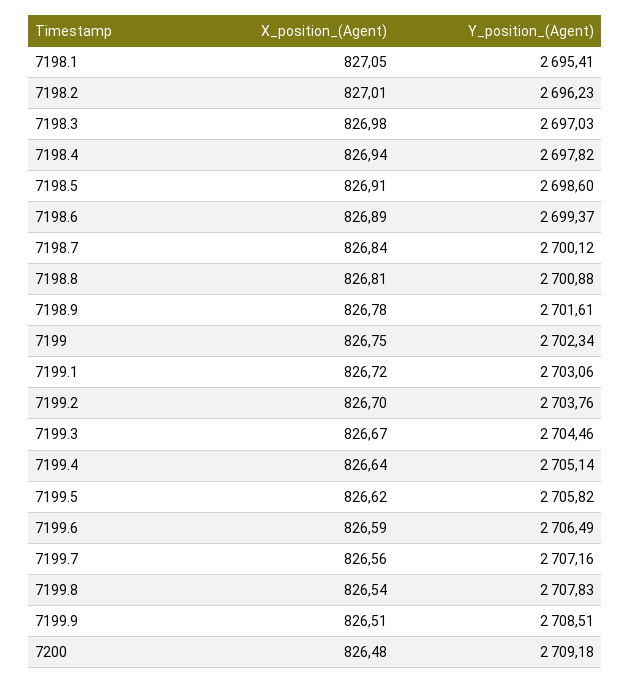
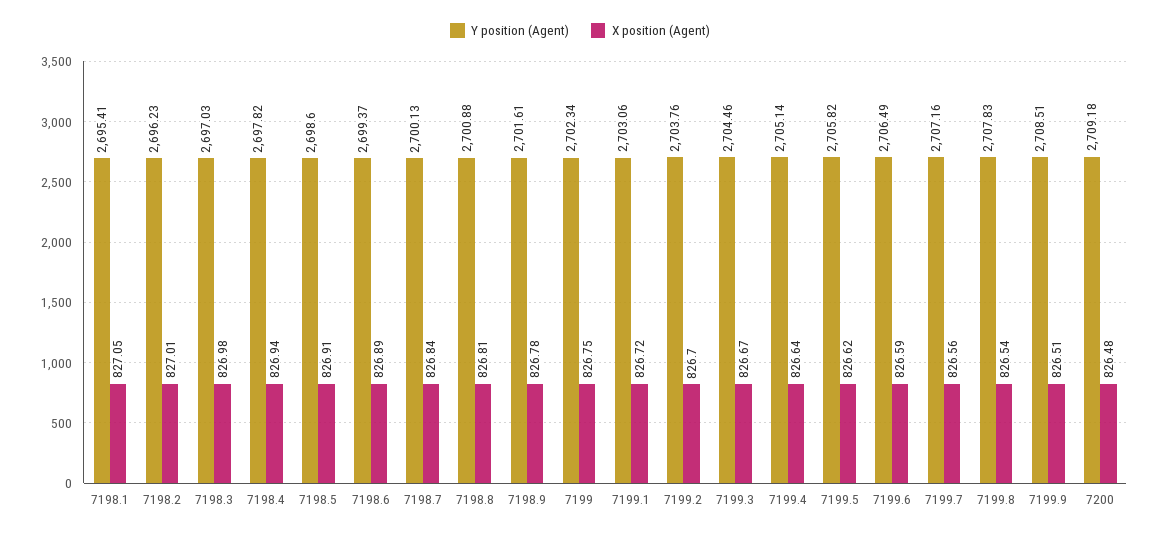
  {
    "X_position_(Agent)": {
      "7198.1": 827.05,
      "7198.2": 827.01,
      "7198.3": 826.98,
      "7198.4": 826.94,
      "7198.5": 826.91,
      "7198.6": 826.89,
      "7198.7": 826.84,
      "7198.8": 826.81,
      "7198.9": 826.78,
      "7199": 826.75,
      "7199.1": 826.72,
      "7199.2": 826.7,
      "7199.3": 826.67,
      "7199.4": 826.64,
      "7199.5": 826.62,
      "7199.6": 826.59,
      "7199.7": 826.56,
      "7199.8": 826.54,
      "7199.9": 826.51,
      "7200": 826.48
    },
    "Y_position_(Agent)": {
      "7198.1": 2695.41,
      "7198.2": 2696.23,
      "7198.3": 2697.03,
      "7198.4": 2697.82,
      "7198.5": 2698.6,
      "7198.6": 2699.37,
-     "7198.7": 2700.12,
+     "7198.7": 2700.13,
      "7198.8": 2700.88,
      "7198.9": 2701.61,
      "7199": 2702.34,
      "7199.1": 2703.06,
      "7199.2": 2703.76,
      "7199.3": 2704.46,
      "7199.4": 2705.14,
      "7199.5": 2705.82,
      "7199.6": 2706.49,
      "7199.7": 2707.16,
      "7199.8": 2707.83,
      "7199.9": 2708.51,
      "7200": 2709.18
    }
  }

